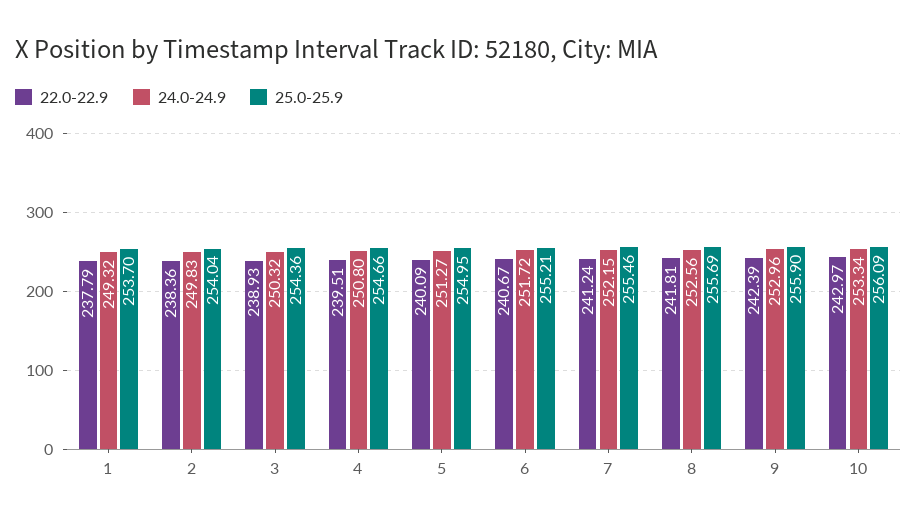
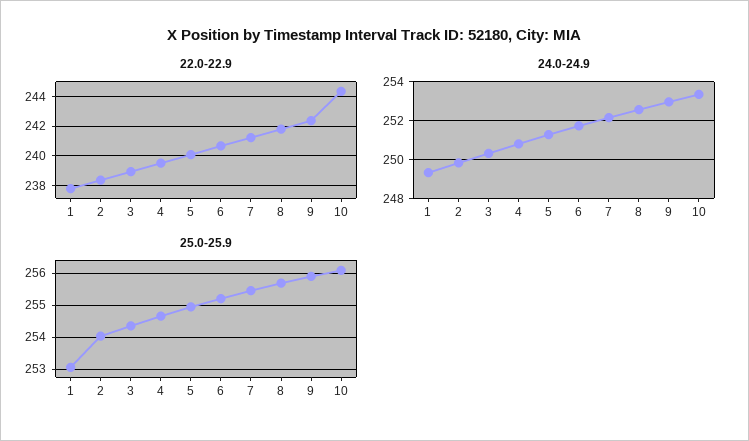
  {
    "22.0-22.9": {
      "1": 237.79,
      "2": 238.36,
      "3": 238.93,
      "4": 239.51,
      "5": 240.09,
      "6": 240.67,
      "7": 241.24,
      "8": 241.81,
      "9": 242.39,
-     "10": 242.97
+     "10": 244.5
    },
    "24.0-24.9": {
      "1": 249.32,
      "2": 249.83,
      "3": 250.32,
      "4": 250.8,
      "5": 251.27,
      "6": 251.72,
      "7": 252.15,
      "8": 252.56,
      "9": 252.96,
      "10": 253.34
    },
    "25.0-25.9": {
-     "1": 253.7,
+     "1": 253,
      "2": 254.04,
      "3": 254.36,
      "4": 254.66,
      "5": 254.95,
      "6": 255.21,
      "7": 255.46,
      "8": 255.69,
      "9": 255.9,
      "10": 256.09
    }
  }

